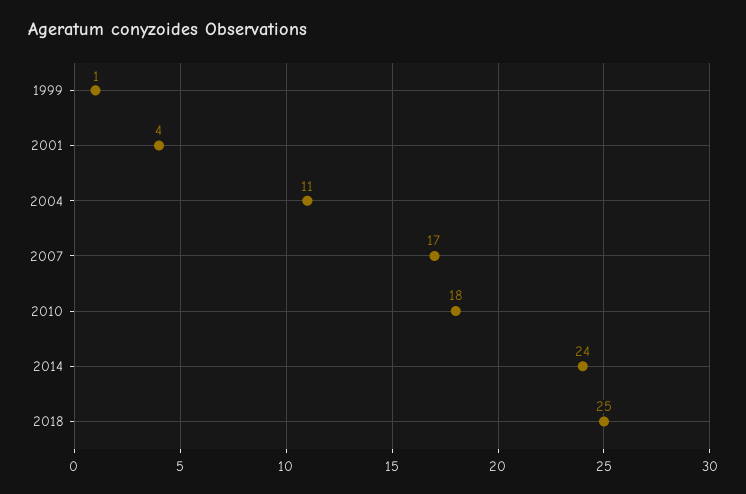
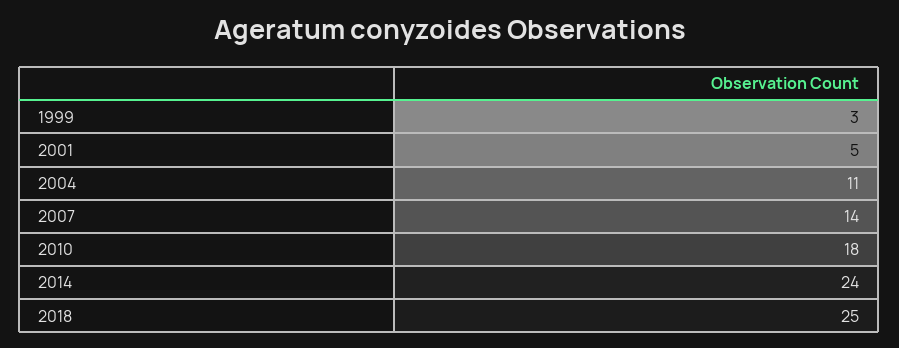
  {
-   "1999": 1,
+   "1999": 3,
-   "2001": 4,
+   "2001": 5,
    "2004": 11,
-   "2007": 17,
+   "2007": 14,
    "2010": 18,
    "2014": 24,
    "2018": 25
  }

